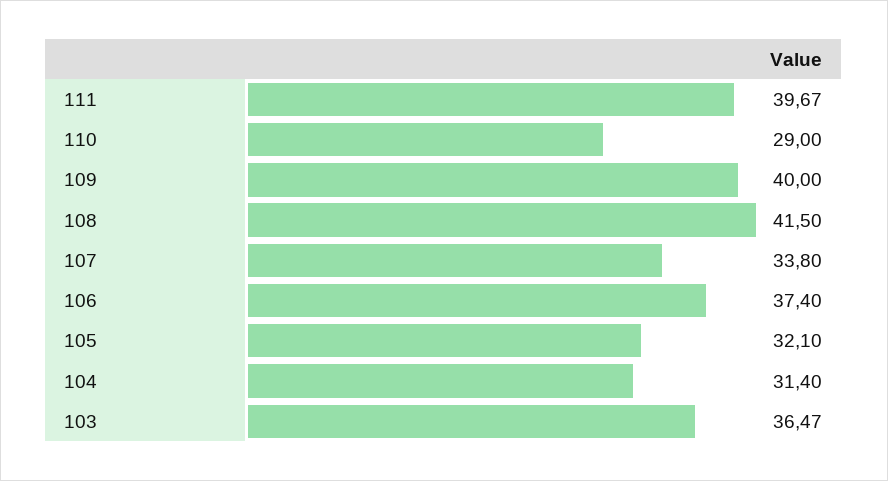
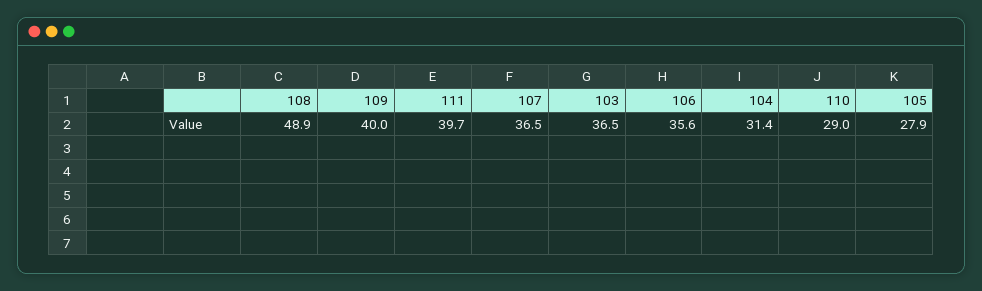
  {
    "111": 39.67,
    "110": 29,
    "109": 40,
-   "108": 41.5,
+   "108": 48.9,
-   "107": 33.8,
+   "107": 36.5,
-   "106": 37.4,
+   "106": 35.6,
-   "105": 32.1,
+   "105": 27.9,
    "104": 31.4,
    "103": 36.47
  }

